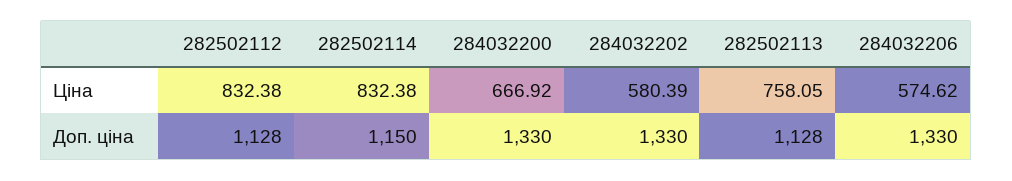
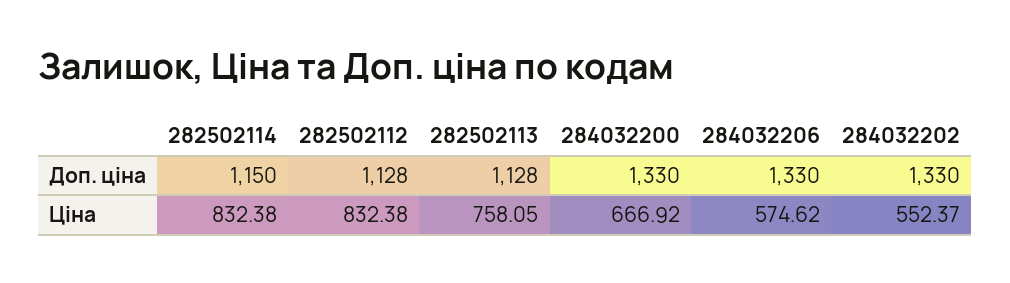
  {
    "282502112": {
      "Ціна": 832.38,
      "Доп. ціна": 1128
    },
    "282502114": {
      "Ціна": 832.38,
      "Доп. ціна": 1150
    },
    "284032200": {
      "Ціна": 666.92,
      "Доп. ціна": 1330
    },
    "284032202": {
-     "Ціна": 580.39,
+     "Ціна": 552.37,
      "Доп. ціна": 1330
    },
    "282502113": {
      "Ціна": 758.05,
      "Доп. ціна": 1128
    },
    "284032206": {
      "Ціна": 574.62,
      "Доп. ціна": 1330
    }
  }

